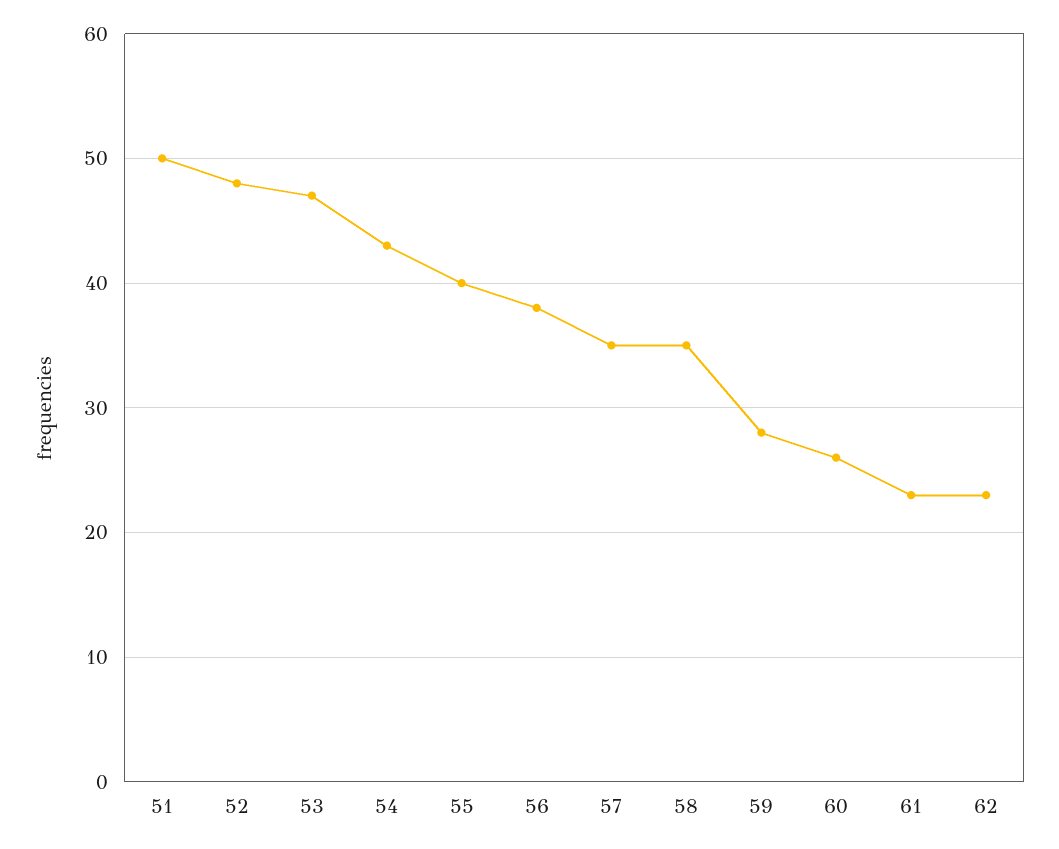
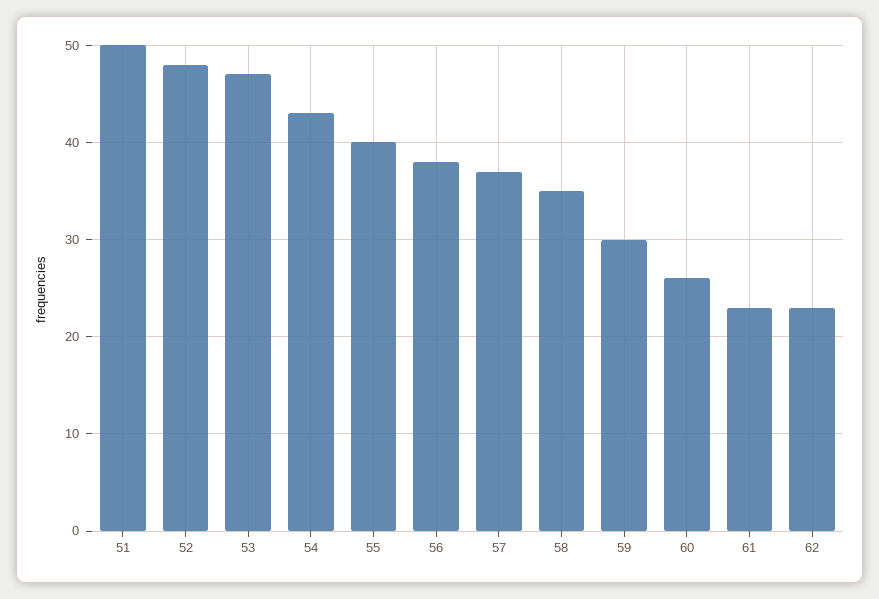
  {
    "51": 50,
    "52": 48,
    "53": 47,
    "54": 43,
    "55": 40,
    "56": 38,
-   "57": 35,
+   "57": 37,
    "58": 35,
-   "59": 28,
+   "59": 30,
    "60": 26,
    "61": 23,
    "62": 23
  }

